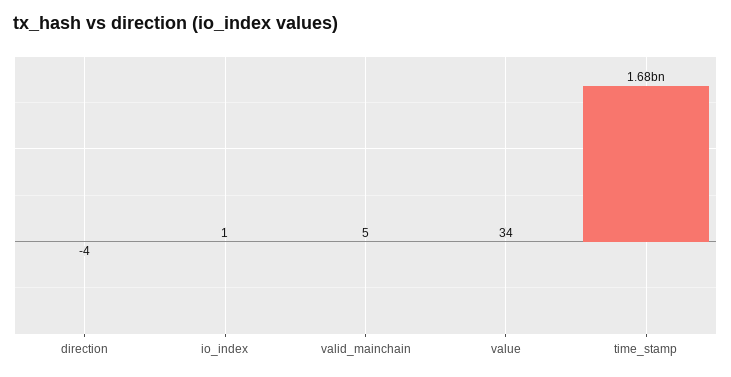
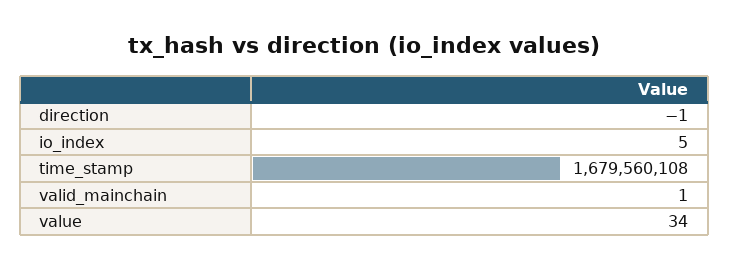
  {
-   "direction": -4,
+   "direction": -1,
-   "io_index": 1,
+   "io_index": 5,
-   "valid_mainchain": 5,
+   "valid_mainchain": 1,
    "value": 34,
    "time_stamp": 1679560108
  }

